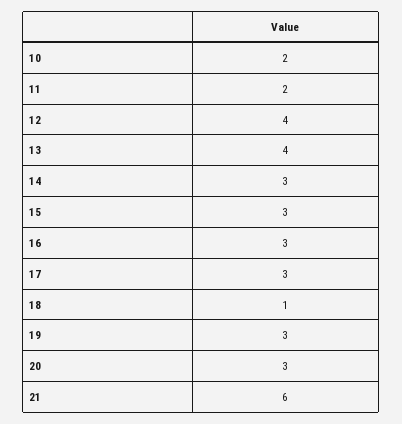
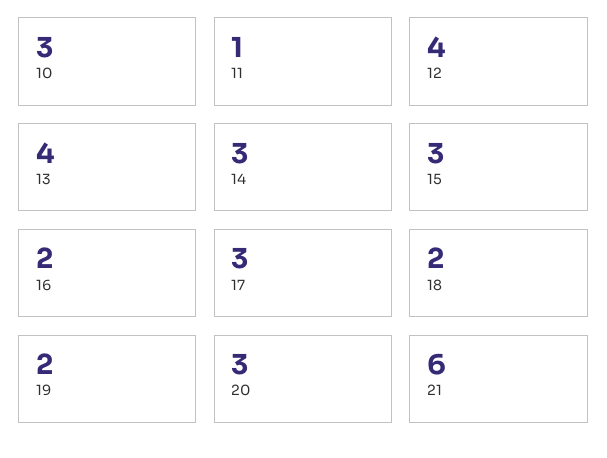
  {
-   "10": 2,
+   "10": 3,
-   "11": 2,
+   "11": 1,
    "12": 4,
    "13": 4,
    "14": 3,
    "15": 3,
-   "16": 3,
+   "16": 2,
    "17": 3,
-   "18": 1,
+   "18": 2,
-   "19": 3,
+   "19": 2,
    "20": 3,
    "21": 6
  }

